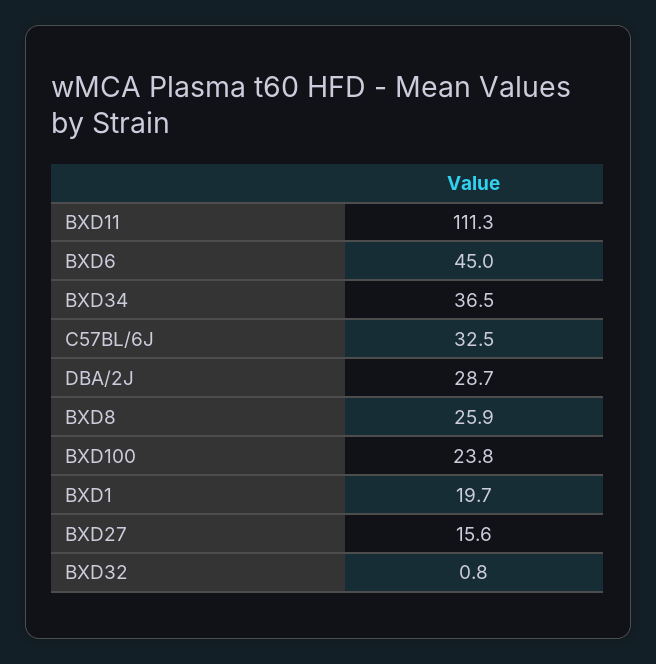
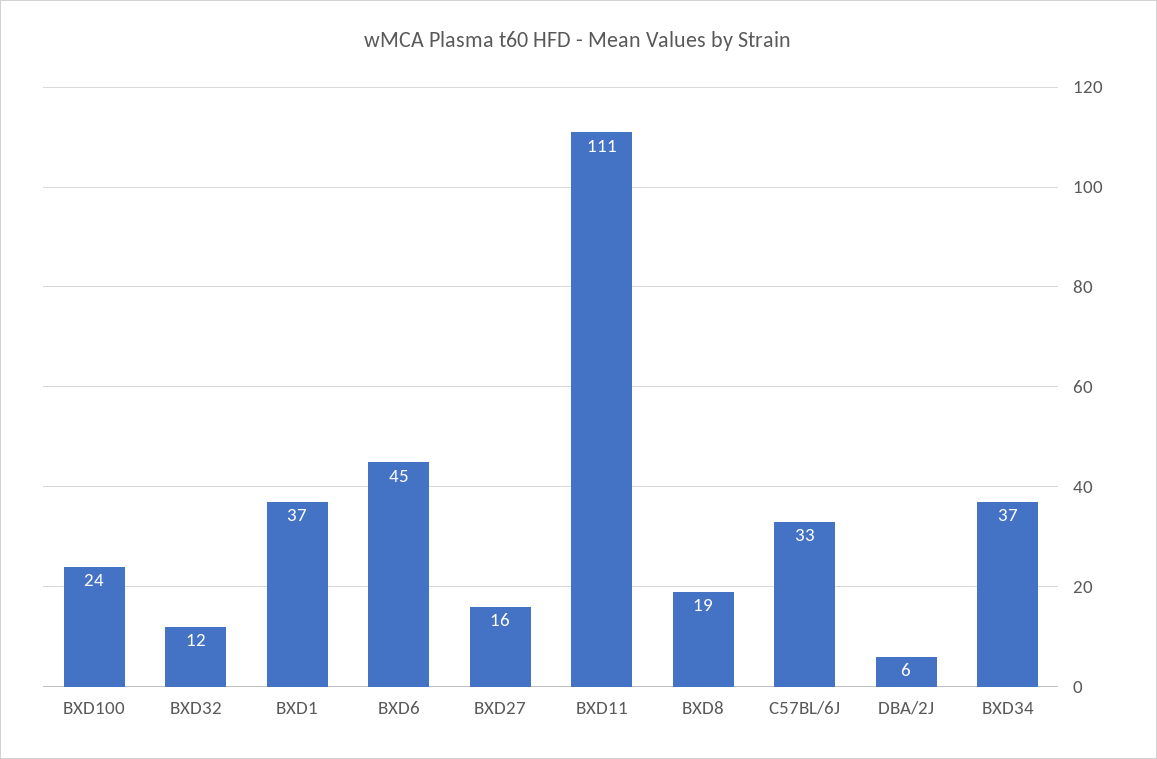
  {
    "BXD11": 111.3,
    "BXD6": 45,
    "BXD34": 36.5,
    "C57BL/6J": 32.5,
-   "DBA/2J": 28.7,
+   "DBA/2J": 6,
-   "BXD8": 25.9,
+   "BXD8": 19,
    "BXD100": 23.8,
-   "BXD1": 19.7,
+   "BXD1": 37,
    "BXD27": 15.6,
-   "BXD32": 0.8
+   "BXD32": 12
  }

